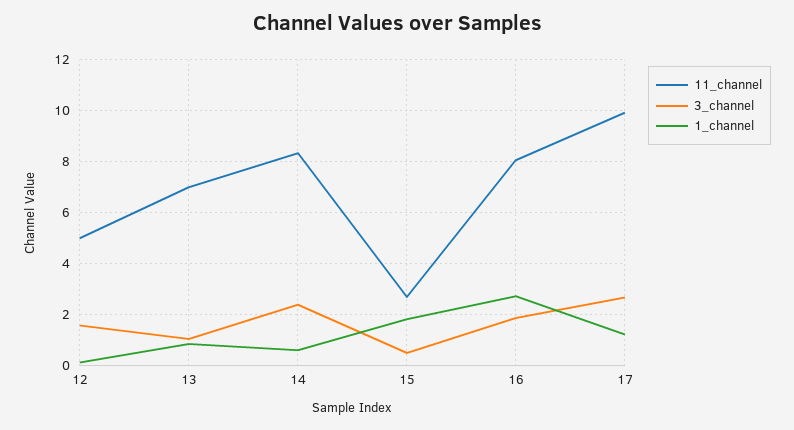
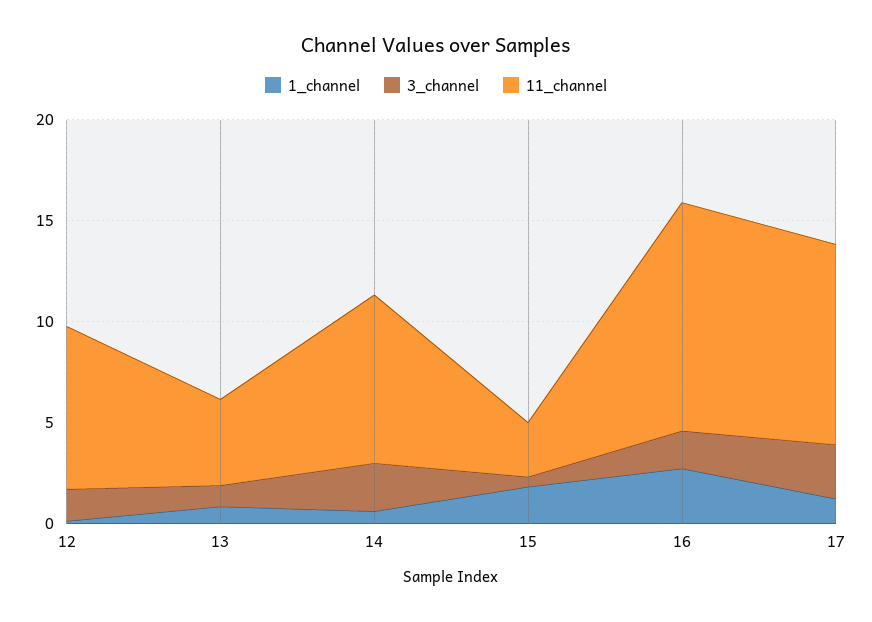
  {
    "11_channel": {
-     "12": 5,
+     "12": 8,
-     "13": 7,
+     "13": 4,
      "14": 8.25,
      "15": 2.75,
-     "16": 8,
+     "16": 11,
      "17": 10
    },
    "3_channel": {
      "12": 1.5,
      "13": 1,
      "14": 2.5,
      "15": 0.5,
      "16": 1.75,
      "17": 2.75
    },
    "1_channel": {
      "12": 0.25,
      "13": 0.75,
      "14": 0.5,
      "15": 1.75,
      "16": 2.75,
      "17": 1.25
    }
  }

